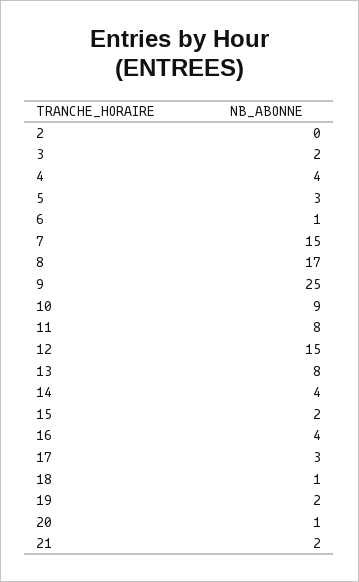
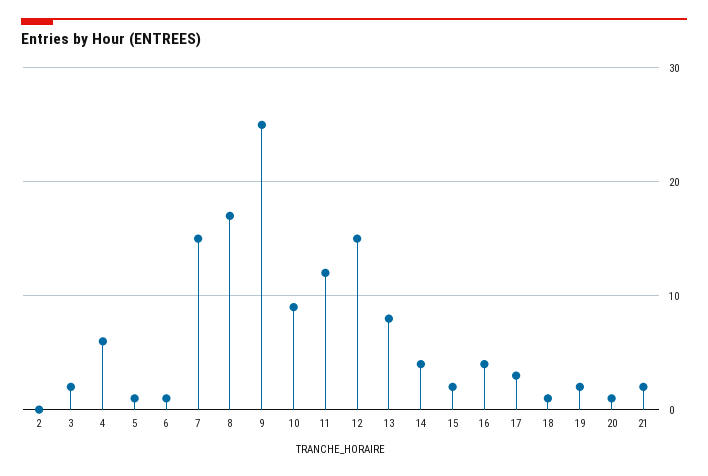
  {
    "2": 0,
    "3": 2,
-   "4": 4,
+   "4": 6,
-   "5": 3,
+   "5": 1,
    "6": 1,
    "7": 15,
    "8": 17,
    "9": 25,
    "10": 9,
-   "11": 8,
+   "11": 12,
    "12": 15,
    "13": 8,
    "14": 4,
    "15": 2,
    "16": 4,
    "17": 3,
    "18": 1,
    "19": 2,
    "20": 1,
    "21": 2
  }

